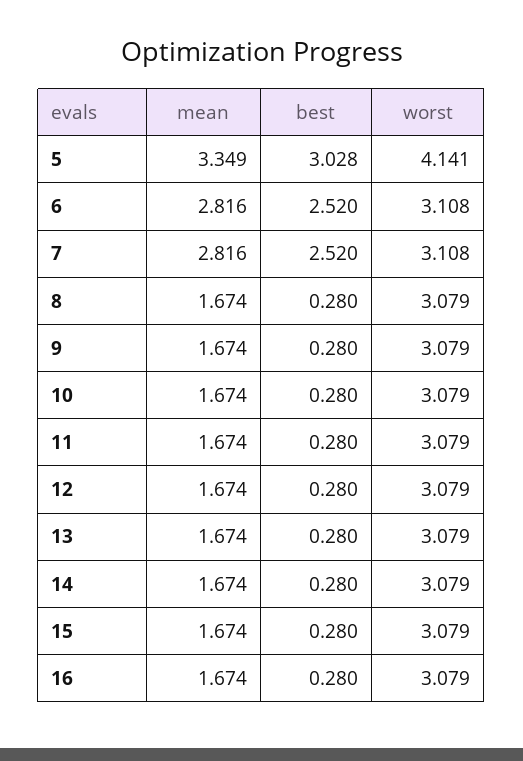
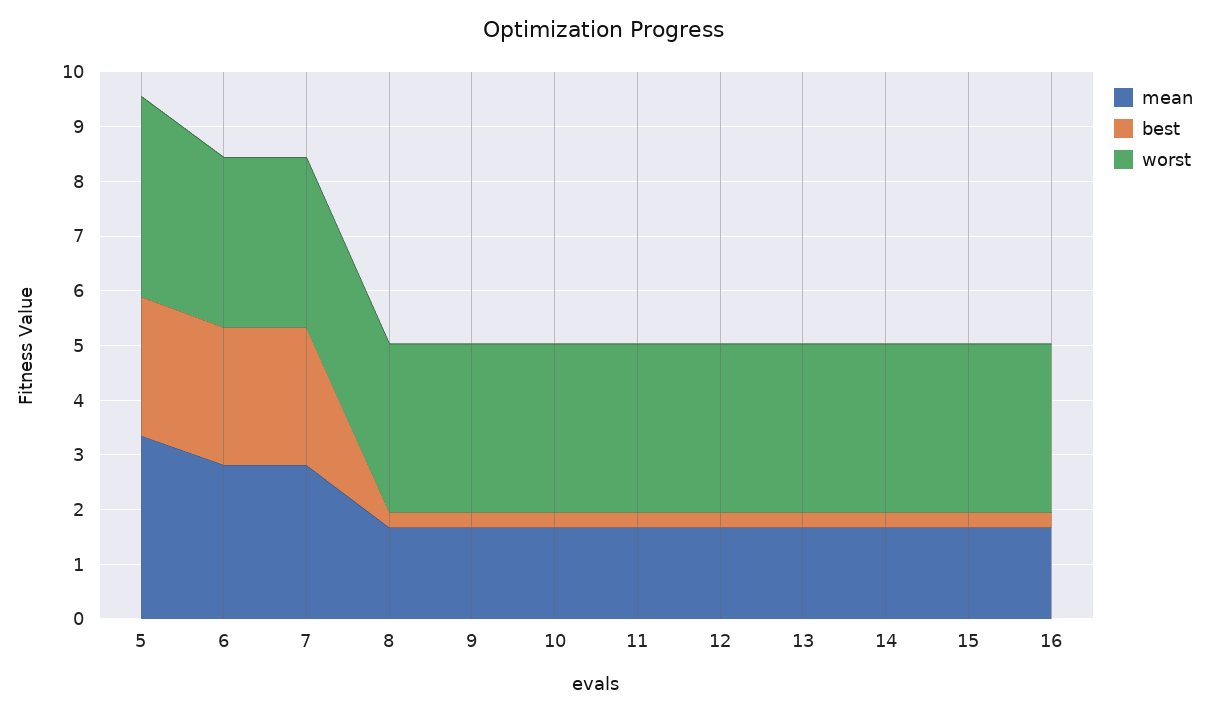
  {
    "mean": {
      "5": 3.349,
      "6": 2.816,
      "7": 2.816,
      "8": 1.674,
      "9": 1.674,
      "10": 1.674,
      "11": 1.674,
      "12": 1.674,
      "13": 1.674,
      "14": 1.674,
      "15": 1.674,
      "16": 1.674
    },
    "best": {
-     "5": 3.028,
+     "5": 2.6,
      "6": 2.52,
      "7": 2.52,
      "8": 0.28,
      "9": 0.28,
      "10": 0.28,
      "11": 0.28,
      "12": 0.28,
      "13": 0.28,
      "14": 0.28,
      "15": 0.28,
      "16": 0.28
    },
    "worst": {
-     "5": 4.141,
+     "5": 3.6,
      "6": 3.108,
      "7": 3.108,
      "8": 3.079,
      "9": 3.079,
      "10": 3.079,
      "11": 3.079,
      "12": 3.079,
      "13": 3.079,
      "14": 3.079,
      "15": 3.079,
      "16": 3.079
    }
  }

